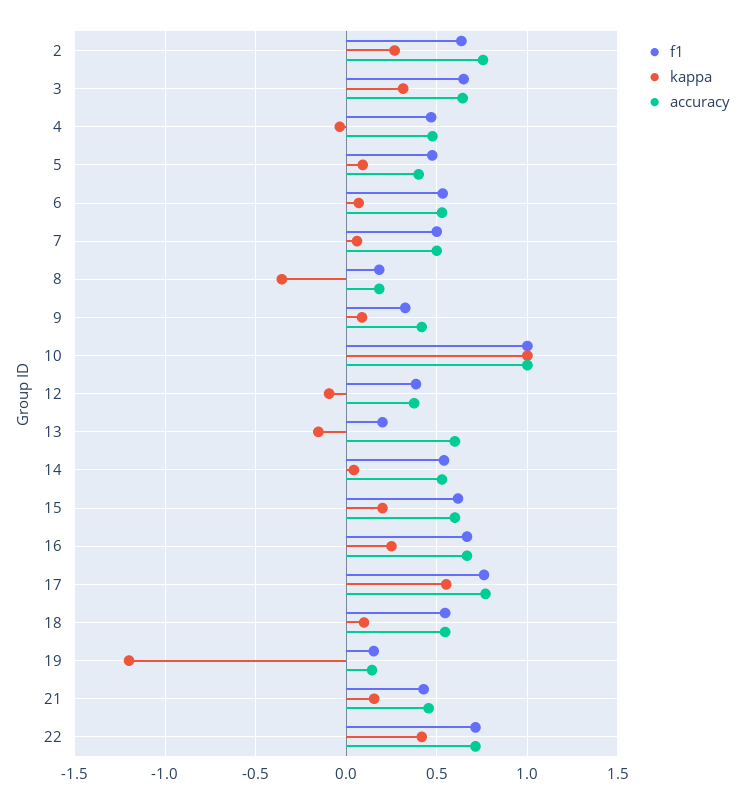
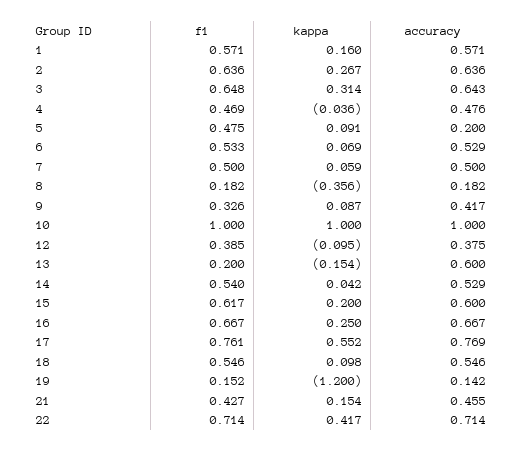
  {
    "f1": {
      "2": 0.636,
      "3": 0.648,
      "4": 0.469,
      "5": 0.475,
      "6": 0.533,
      "7": 0.5,
      "8": 0.182,
      "9": 0.326,
      "10": 1,
      "12": 0.385,
      "13": 0.2,
      "14": 0.54,
      "15": 0.617,
      "16": 0.667,
      "17": 0.761,
      "18": 0.546,
      "19": 0.152,
      "21": 0.427,
-     "22": 0.714
+     "22": 0.714,
+     "1": 0.571
    },
    "kappa": {
      "2": 0.267,
      "3": 0.314,
      "4": -0.036,
      "5": 0.091,
      "6": 0.069,
      "7": 0.059,
      "8": -0.356,
      "9": 0.087,
      "10": 1,
      "12": -0.095,
      "13": -0.154,
      "14": 0.042,
      "15": 0.2,
      "16": 0.25,
      "17": 0.552,
      "18": 0.098,
      "19": -1.2,
      "21": 0.154,
-     "22": 0.417
+     "22": 0.417,
+     "1": 0.16
    },
    "accuracy": {
-     "2": 0.75,
+     "2": 0.636,
      "3": 0.643,
      "4": 0.476,
-     "5": 0.4,
+     "5": 0.2,
      "6": 0.529,
      "7": 0.5,
      "8": 0.182,
      "9": 0.417,
      "10": 1,
      "12": 0.375,
      "13": 0.6,
      "14": 0.529,
      "15": 0.6,
      "16": 0.667,
      "17": 0.769,
      "18": 0.546,
      "19": 0.142,
      "21": 0.455,
-     "22": 0.714
+     "22": 0.714,
+     "1": 0.571
    }
  }

